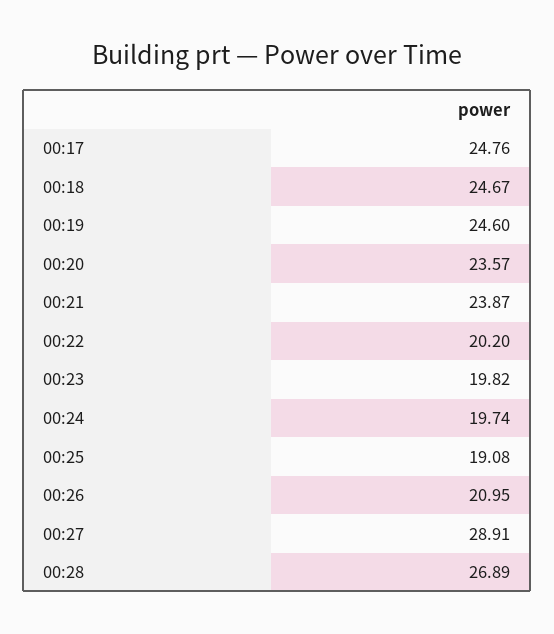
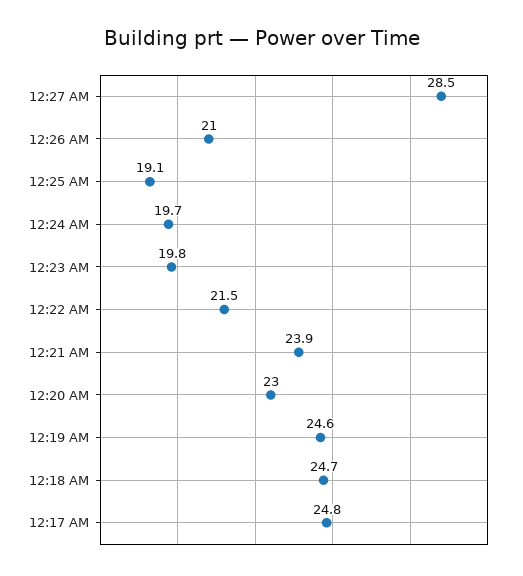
  {
    "00:17": 24.76,
    "00:18": 24.67,
    "00:19": 24.6,
-   "00:20": 23.57,
+   "00:20": 23,
    "00:21": 23.87,
-   "00:22": 20.2,
+   "00:22": 21.5,
    "00:23": 19.82,
    "00:24": 19.74,
    "00:25": 19.08,
    "00:26": 20.95,
-   "00:27": 28.91,
+   "00:27": 28.5
-   "00:28": 26.89
  }

